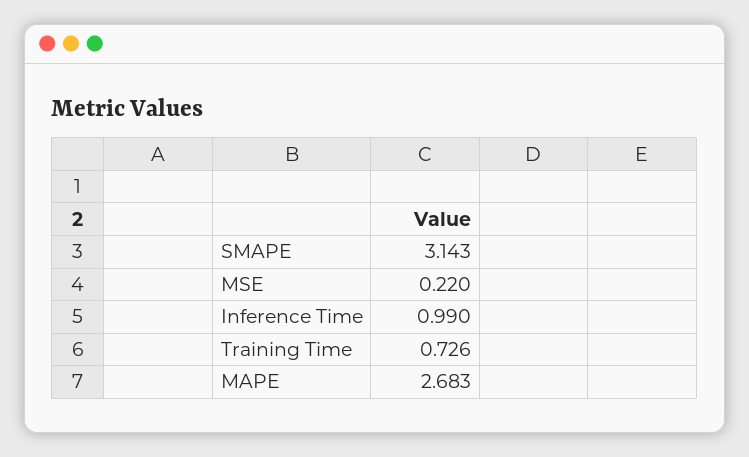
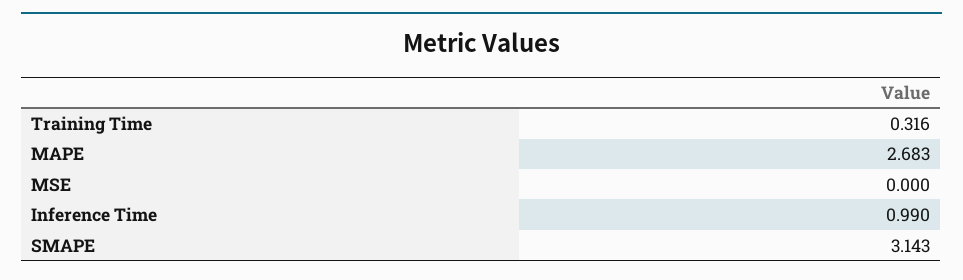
  {
    "SMAPE": 3.143,
-   "MSE": 0.22,
+   "MSE": 0,
    "Inference Time": 0.99,
-   "Training Time": 0.726,
+   "Training Time": 0.316,
    "MAPE": 2.683
  }

